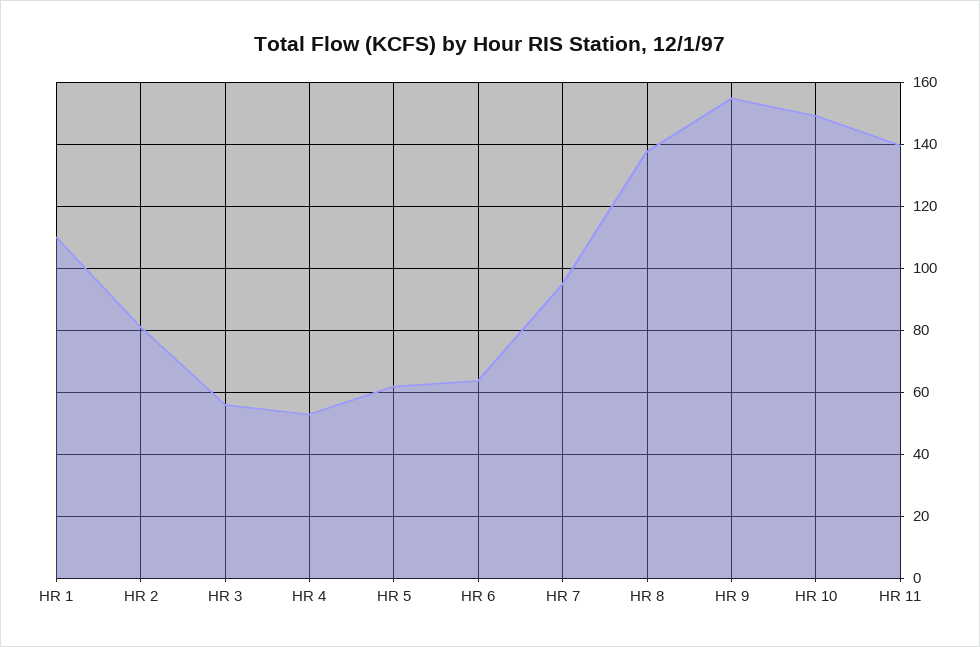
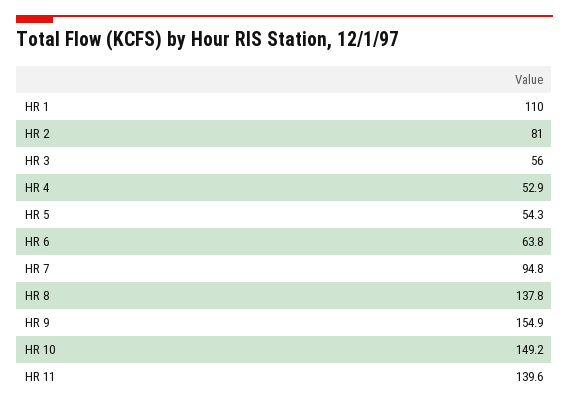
  {
    "HR 1": 110,
    "HR 2": 81,
    "HR 3": 56,
    "HR 4": 52.9,
-   "HR 5": 62,
+   "HR 5": 54.3,
    "HR 6": 63.8,
    "HR 7": 94.8,
    "HR 8": 137.8,
    "HR 9": 154.9,
    "HR 10": 149.2,
    "HR 11": 139.6
  }

